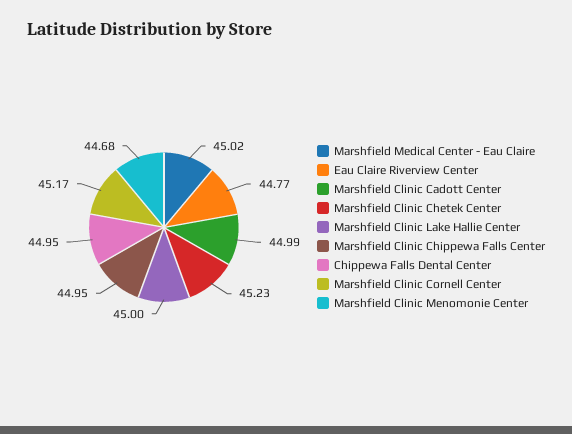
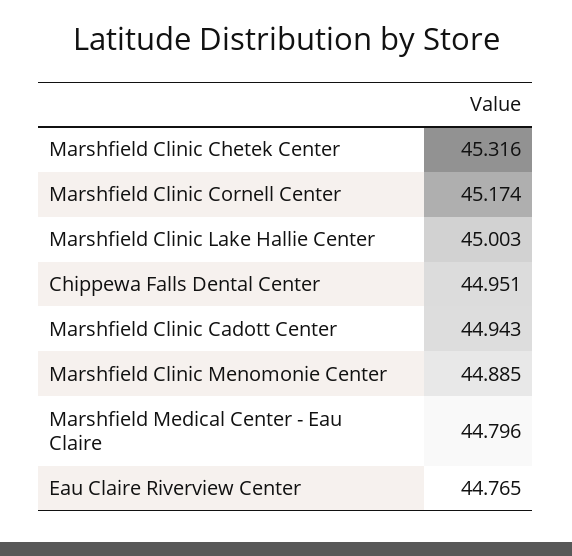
  {
-   "Marshfield Medical Center - Eau Claire": 45.02,
+   "Marshfield Medical Center - Eau Claire": 44.796,
    "Eau Claire Riverview Center": 44.765,
-   "Marshfield Clinic Cadott Center": 44.99,
+   "Marshfield Clinic Cadott Center": 44.943,
-   "Marshfield Clinic Chetek Center": 45.23,
+   "Marshfield Clinic Chetek Center": 45.316,
    "Marshfield Clinic Lake Hallie Center": 45.003,
-   "Marshfield Clinic Chippewa Falls Center": 44.95,
    "Chippewa Falls Dental Center": 44.951,
    "Marshfield Clinic Cornell Center": 45.174,
-   "Marshfield Clinic Menomonie Center": 44.68
+   "Marshfield Clinic Menomonie Center": 44.885
  }

